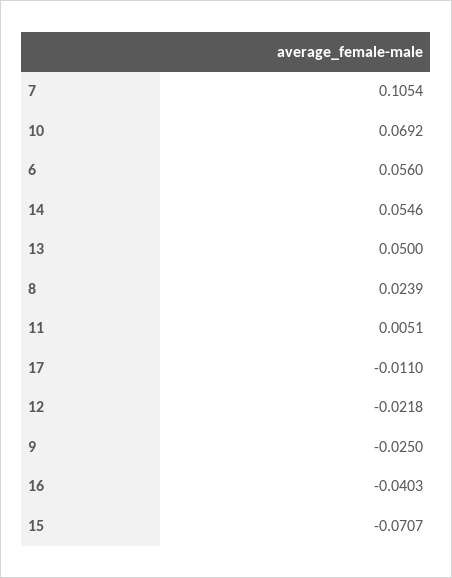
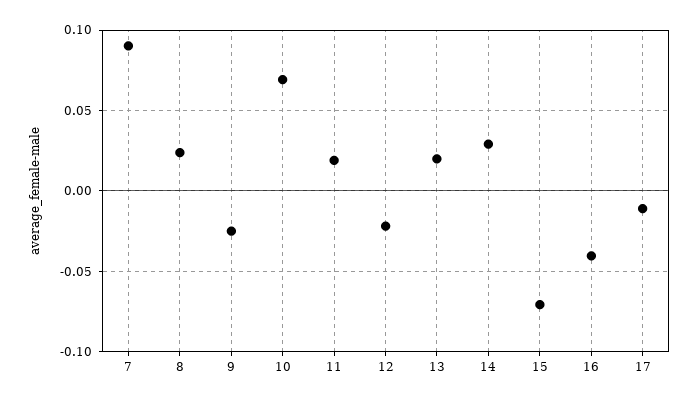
  {
-   "7": 0.1054,
+   "7": 0.09,
    "10": 0.0692,
-   "6": 0.056,
-   "14": 0.0546,
+   "14": 0.03,
-   "13": 0.05,
+   "13": 0.02,
    "8": 0.0239,
-   "11": 0.0051,
+   "11": 0.02,
    "17": -0.011,
    "12": -0.0218,
    "9": -0.025,
    "16": -0.0403,
    "15": -0.0707
  }

